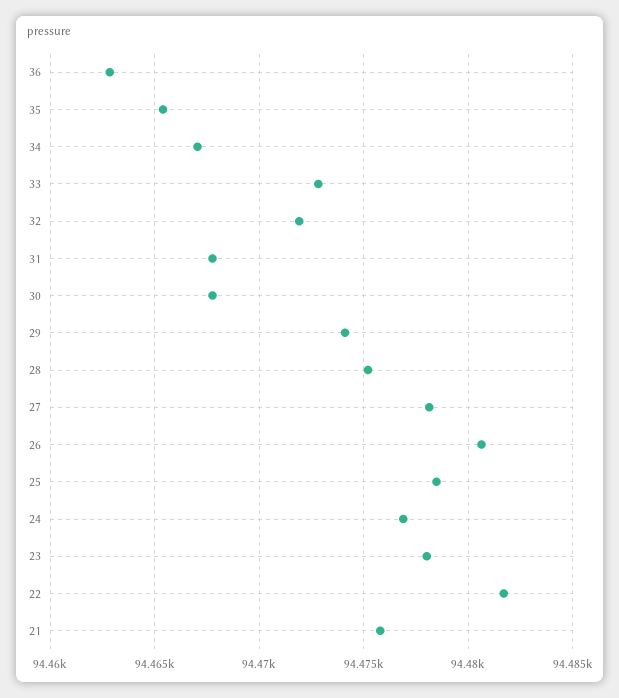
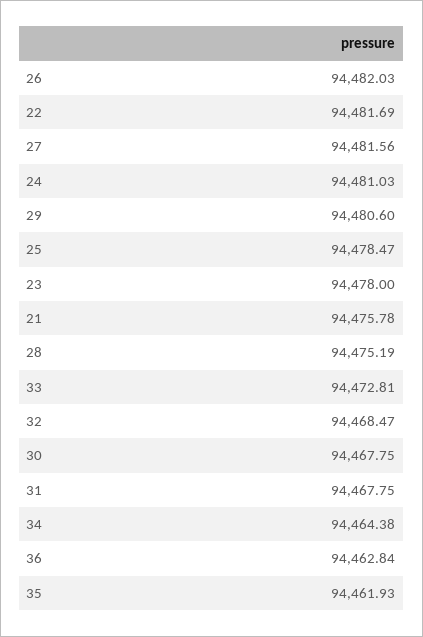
  {
    "36": 94462.84,
-   "35": 94465.5,
+   "35": 94461.93,
-   "34": 94467,
+   "34": 94464.38,
    "33": 94472.81,
-   "32": 94472,
+   "32": 94468.47,
    "31": 94467.75,
    "30": 94467.75,
-   "29": 94474,
+   "29": 94480.6,
    "28": 94475.19,
-   "27": 94478,
+   "27": 94481.56,
-   "26": 94480.5,
+   "26": 94482.03,
    "25": 94478.47,
-   "24": 94477,
+   "24": 94481.03,
    "23": 94478,
    "22": 94481.69,
    "21": 94475.78
  }

